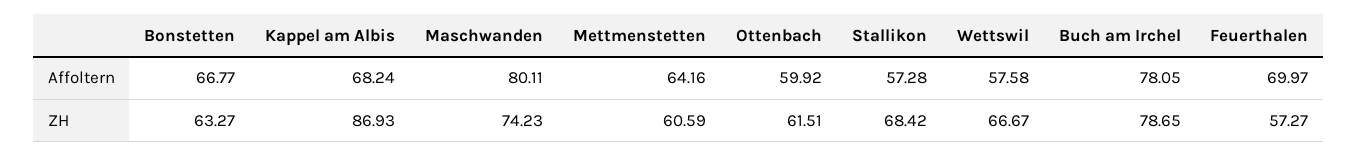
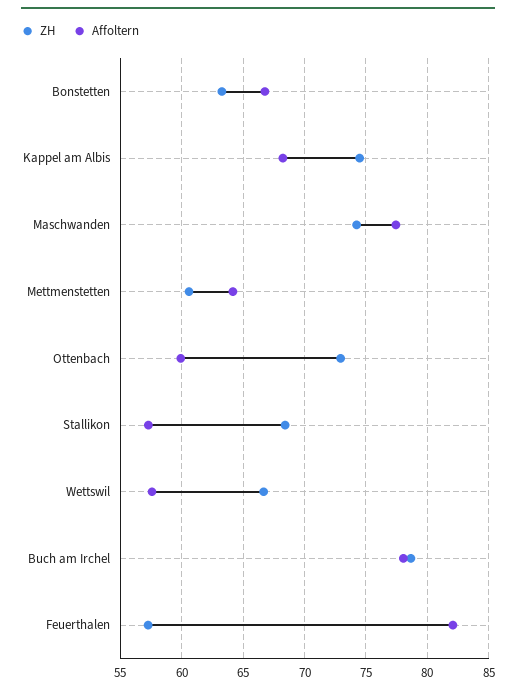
  {
    "Affoltern": {
      "Bonstetten": 66.77,
      "Kappel am Albis": 68.24,
-     "Maschwanden": 80.11,
+     "Maschwanden": 77.5,
      "Mettmenstetten": 64.16,
      "Ottenbach": 59.92,
      "Stallikon": 57.28,
      "Wettswil": 57.58,
      "Buch am Irchel": 78.05,
-     "Feuerthalen": 69.97
+     "Feuerthalen": 82
    },
    "ZH": {
      "Bonstetten": 63.27,
-     "Kappel am Albis": 86.93,
+     "Kappel am Albis": 74.5,
      "Maschwanden": 74.23,
      "Mettmenstetten": 60.59,
-     "Ottenbach": 61.51,
+     "Ottenbach": 73,
      "Stallikon": 68.42,
      "Wettswil": 66.67,
      "Buch am Irchel": 78.65,
      "Feuerthalen": 57.27
    }
  }

